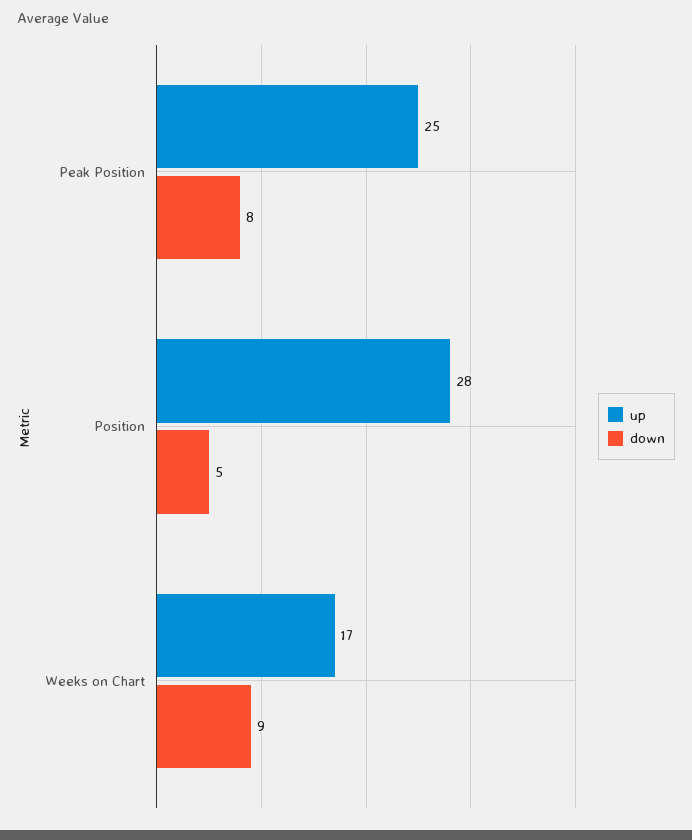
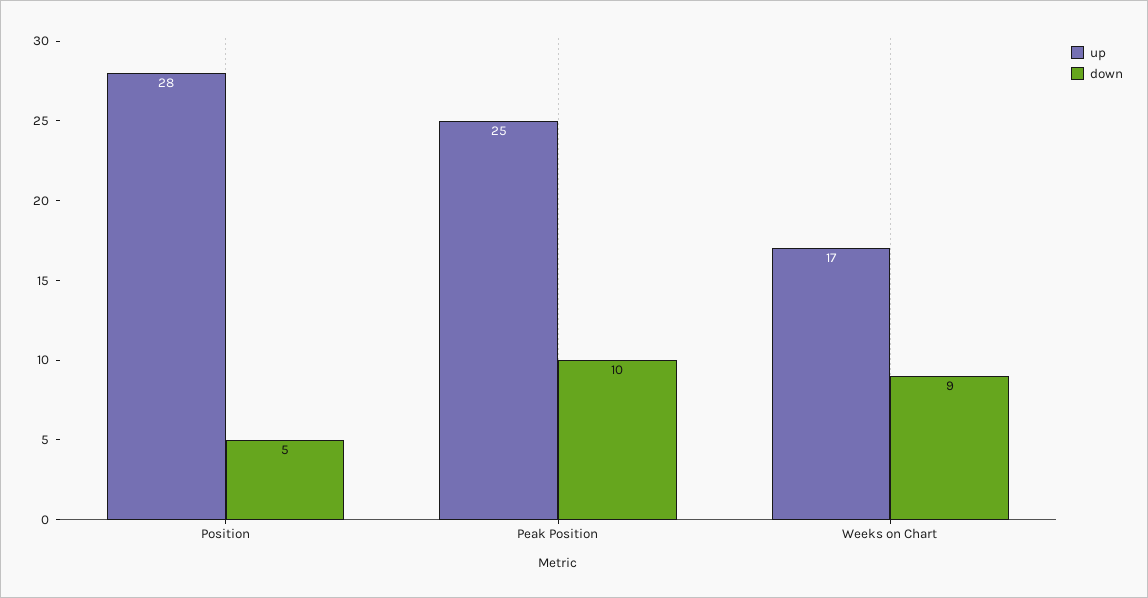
  {
    "up": {
      "Peak Position": 25,
      "Position": 28,
      "Weeks on Chart": 17
    },
    "down": {
-     "Peak Position": 8,
+     "Peak Position": 10,
      "Position": 5,
      "Weeks on Chart": 9
    }
  }

